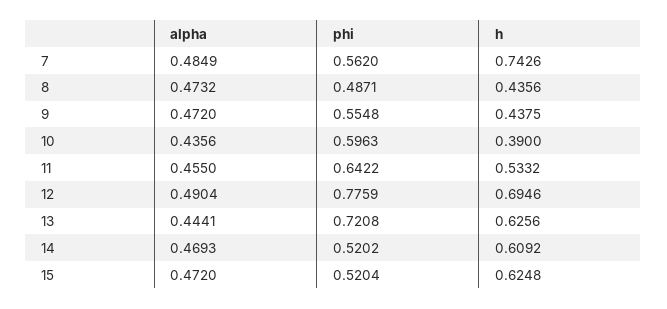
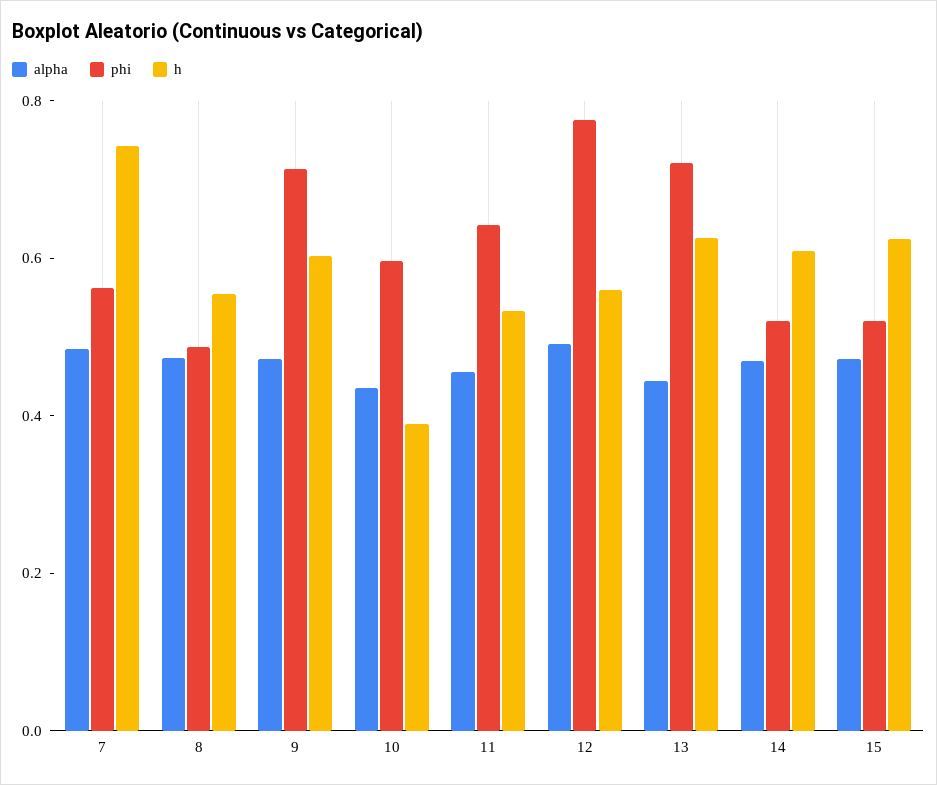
  {
    "alpha": {
      "7": 0.4849,
      "8": 0.4732,
      "9": 0.472,
      "10": 0.4356,
      "11": 0.455,
      "12": 0.4904,
      "13": 0.4441,
      "14": 0.4693,
      "15": 0.472
    },
    "phi": {
      "7": 0.562,
      "8": 0.4871,
-     "9": 0.5548,
+     "9": 0.7,
      "10": 0.5963,
      "11": 0.6422,
      "12": 0.7759,
      "13": 0.7208,
      "14": 0.5202,
      "15": 0.5204
    },
    "h": {
      "7": 0.7426,
-     "8": 0.4356,
+     "8": 0.55,
-     "9": 0.4375,
+     "9": 0.6,
      "10": 0.39,
      "11": 0.5332,
-     "12": 0.6946,
+     "12": 0.55,
      "13": 0.6256,
      "14": 0.6092,
      "15": 0.6248
    }
  }

